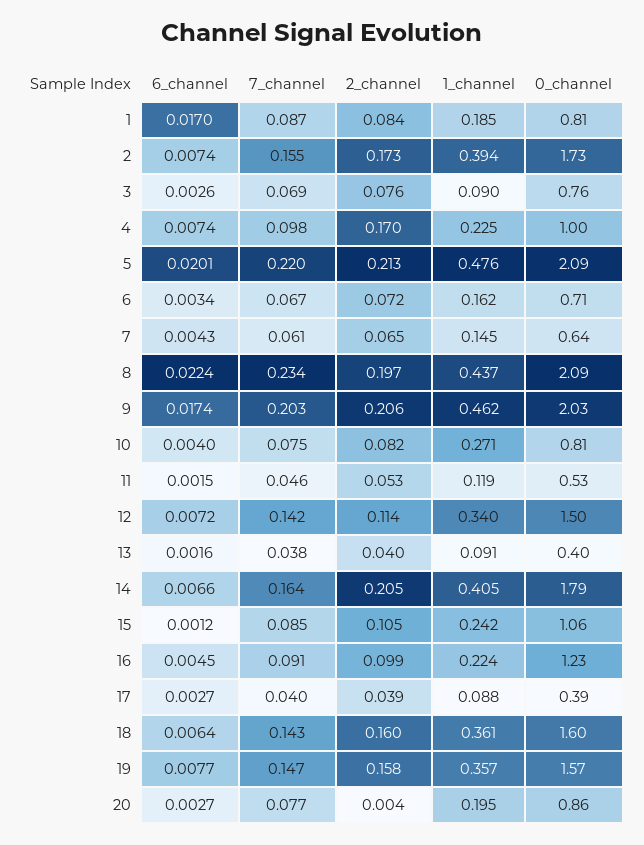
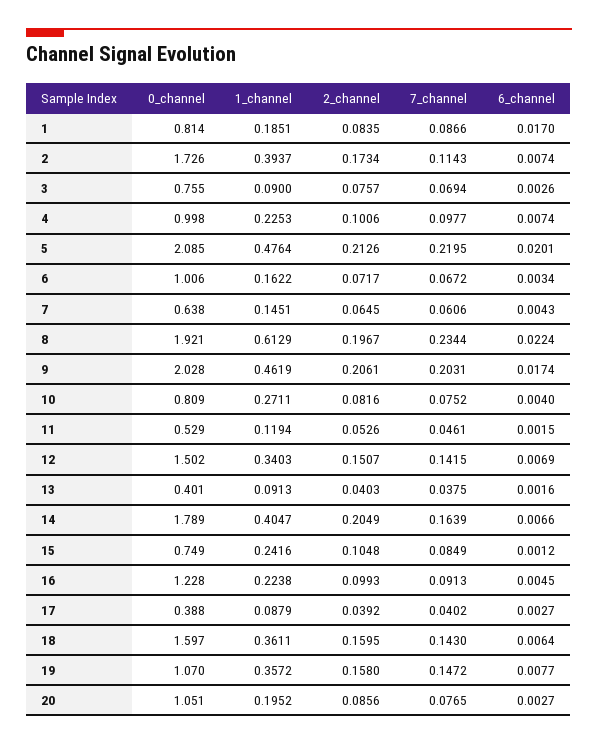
  {
    "6_channel": {
      "1": 0.017,
      "2": 0.0074,
      "3": 0.0026,
      "4": 0.0074,
      "5": 0.0201,
      "6": 0.0034,
      "7": 0.0043,
      "8": 0.0224,
      "9": 0.0174,
      "10": 0.004,
      "11": 0.0015,
-     "12": 0.0072,
+     "12": 0.0069,
      "13": 0.0016,
      "14": 0.0066,
      "15": 0.0012,
      "16": 0.0045,
      "17": 0.0027,
      "18": 0.0064,
      "19": 0.0077,
      "20": 0.0027
    },
    "7_channel": {
      "1": 0.0866,
-     "2": 0.155,
+     "2": 0.1143,
      "3": 0.0694,
      "4": 0.0977,
      "5": 0.2195,
      "6": 0.0672,
      "7": 0.0606,
      "8": 0.2344,
      "9": 0.2031,
      "10": 0.0752,
      "11": 0.0461,
      "12": 0.1415,
      "13": 0.0375,
      "14": 0.1639,
      "15": 0.0849,
      "16": 0.0913,
      "17": 0.0402,
      "18": 0.143,
      "19": 0.1472,
      "20": 0.0765
    },
    "2_channel": {
      "1": 0.0835,
      "2": 0.1734,
      "3": 0.0757,
-     "4": 0.17,
+     "4": 0.1006,
      "5": 0.2126,
      "6": 0.0717,
      "7": 0.0645,
      "8": 0.1967,
      "9": 0.2061,
      "10": 0.0816,
      "11": 0.0526,
-     "12": 0.114,
+     "12": 0.1507,
      "13": 0.0403,
      "14": 0.2049,
      "15": 0.1048,
      "16": 0.0993,
      "17": 0.0392,
      "18": 0.1595,
      "19": 0.158,
-     "20": 0.004
+     "20": 0.0856
    },
    "1_channel": {
      "1": 0.1851,
      "2": 0.3937,
      "3": 0.09,
      "4": 0.2253,
      "5": 0.4764,
      "6": 0.1622,
      "7": 0.1451,
-     "8": 0.437,
+     "8": 0.6129,
      "9": 0.4619,
      "10": 0.2711,
      "11": 0.1194,
      "12": 0.3403,
      "13": 0.0913,
      "14": 0.4047,
      "15": 0.2416,
      "16": 0.2238,
      "17": 0.0879,
      "18": 0.3611,
      "19": 0.3572,
      "20": 0.1952
    },
    "0_channel": {
      "1": 0.814,
      "2": 1.726,
      "3": 0.755,
      "4": 0.998,
      "5": 2.085,
-     "6": 0.71,
+     "6": 1.006,
      "7": 0.638,
-     "8": 2.09,
+     "8": 1.921,
      "9": 2.028,
      "10": 0.809,
      "11": 0.529,
      "12": 1.502,
      "13": 0.401,
      "14": 1.789,
-     "15": 1.06,
+     "15": 0.749,
      "16": 1.228,
      "17": 0.388,
      "18": 1.597,
-     "19": 1.57,
+     "19": 1.07,
-     "20": 0.86
+     "20": 1.051
    }
  }

